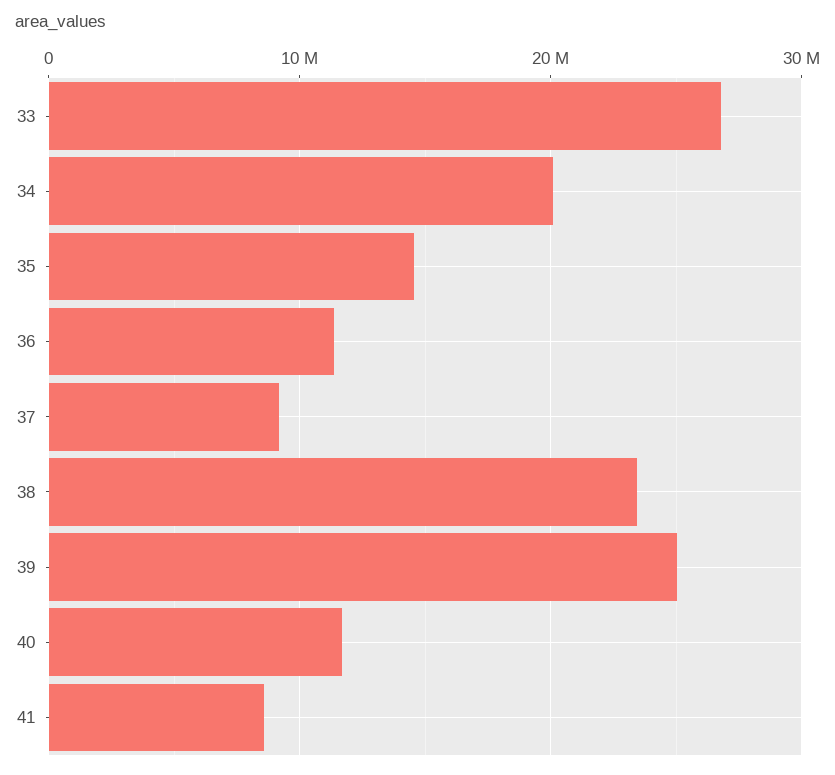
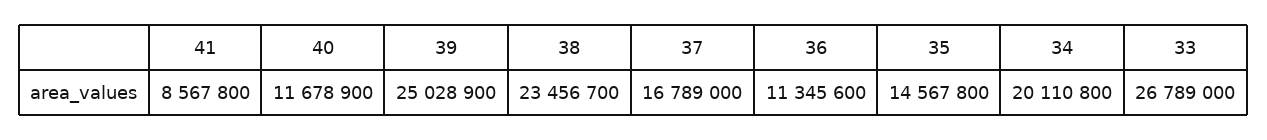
  {
    "33": 26789000,
    "34": 20110800,
    "35": 14567800,
    "36": 11345600,
-   "37": 9000000,
+   "37": 16789000,
    "38": 23456700,
    "39": 25028900,
    "40": 11678900,
    "41": 8567800
  }

